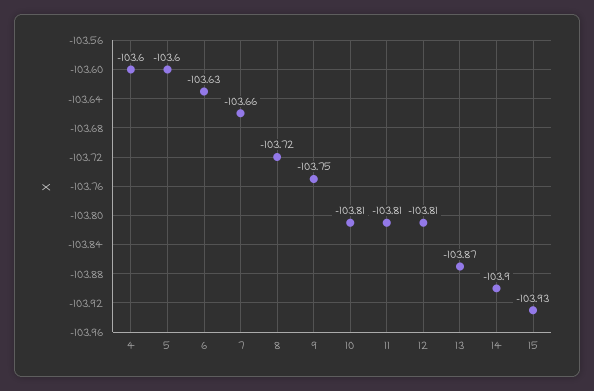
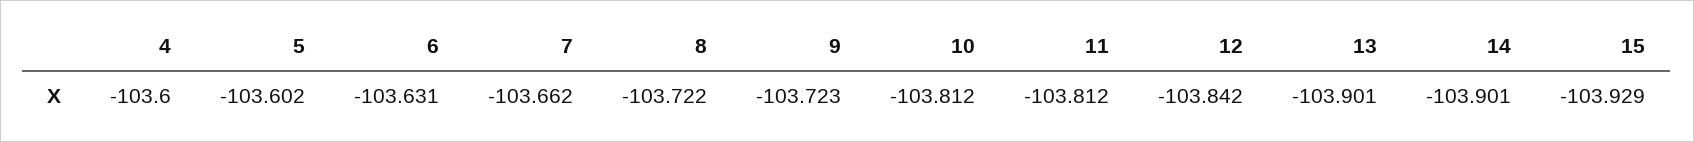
  {
    "4": -103.6,
    "5": -103.602,
    "6": -103.631,
    "7": -103.662,
    "8": -103.722,
-   "9": -103.75,
+   "9": -103.723,
    "10": -103.812,
    "11": -103.812,
-   "12": -103.81,
+   "12": -103.842,
-   "13": -103.87,
+   "13": -103.901,
    "14": -103.901,
    "15": -103.929
  }

